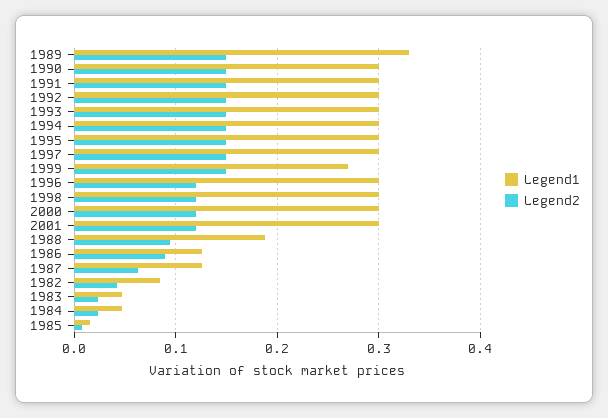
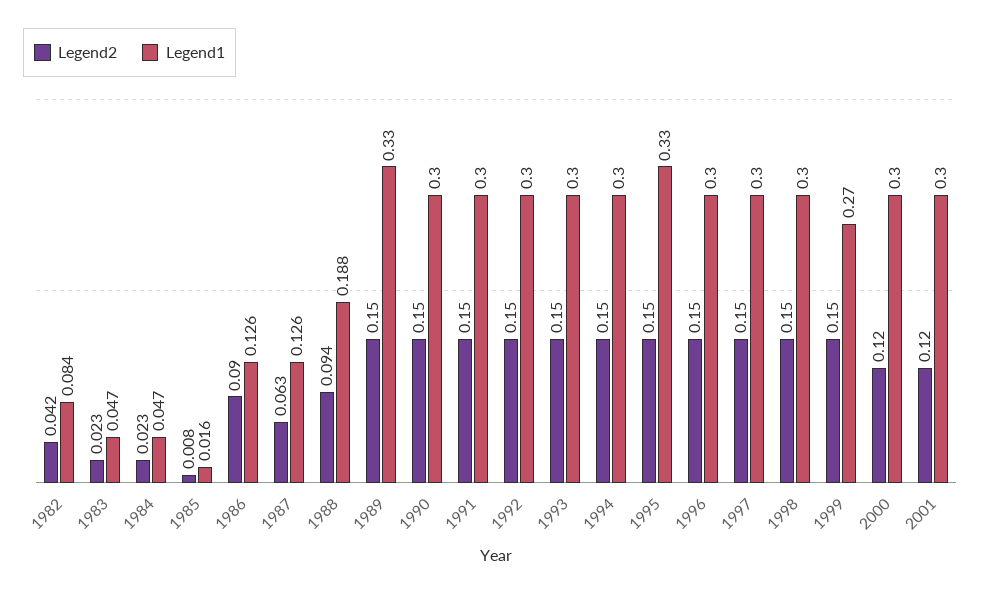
  {
    "Legend1": {
      "1989": 0.33,
      "1990": 0.3,
      "1991": 0.3,
      "1992": 0.3,
      "1993": 0.3,
      "1994": 0.3,
-     "1995": 0.3,
+     "1995": 0.33,
      "1997": 0.3,
      "1999": 0.27,
      "1996": 0.3,
      "1998": 0.3,
      "2000": 0.3,
      "2001": 0.3,
      "1988": 0.188,
      "1986": 0.126,
      "1987": 0.126,
      "1982": 0.084,
      "1983": 0.047,
      "1984": 0.047,
      "1985": 0.016
    },
    "Legend2": {
      "1989": 0.15,
      "1990": 0.15,
      "1991": 0.15,
      "1992": 0.15,
      "1993": 0.15,
      "1994": 0.15,
      "1995": 0.15,
      "1997": 0.15,
      "1999": 0.15,
-     "1996": 0.12,
+     "1996": 0.15,
-     "1998": 0.12,
+     "1998": 0.15,
      "2000": 0.12,
      "2001": 0.12,
      "1988": 0.094,
      "1986": 0.09,
      "1987": 0.063,
      "1982": 0.042,
      "1983": 0.023,
      "1984": 0.023,
      "1985": 0.008
    }
  }

